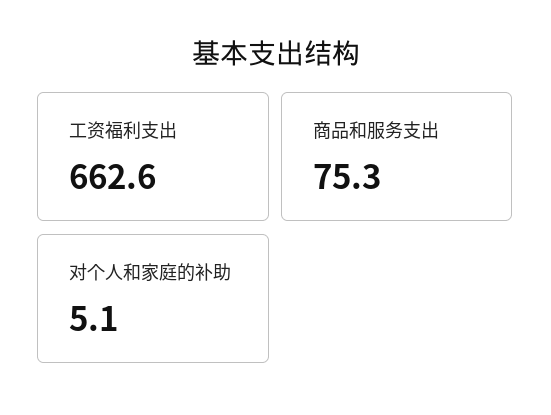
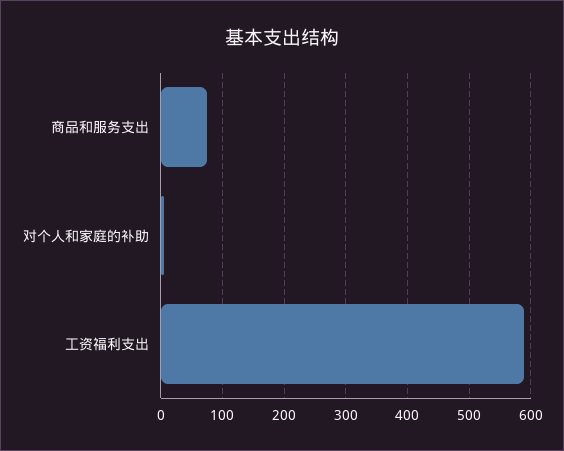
  {
-   "工资福利支出": 662.6,
+   "工资福利支出": 590,
    "商品和服务支出": 75.3,
    "对个人和家庭的补助": 5.1
  }

